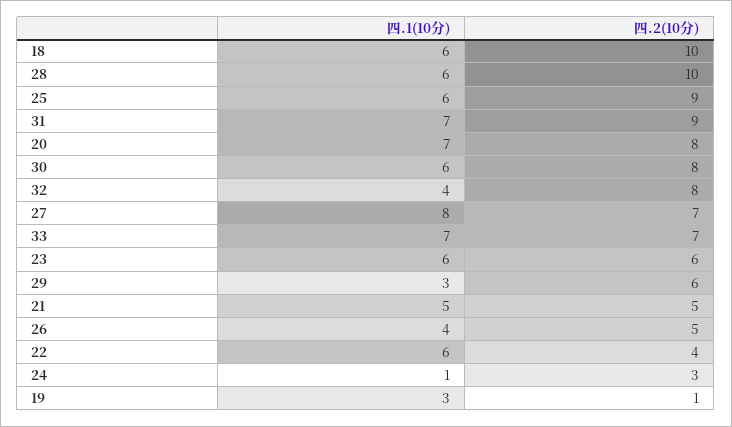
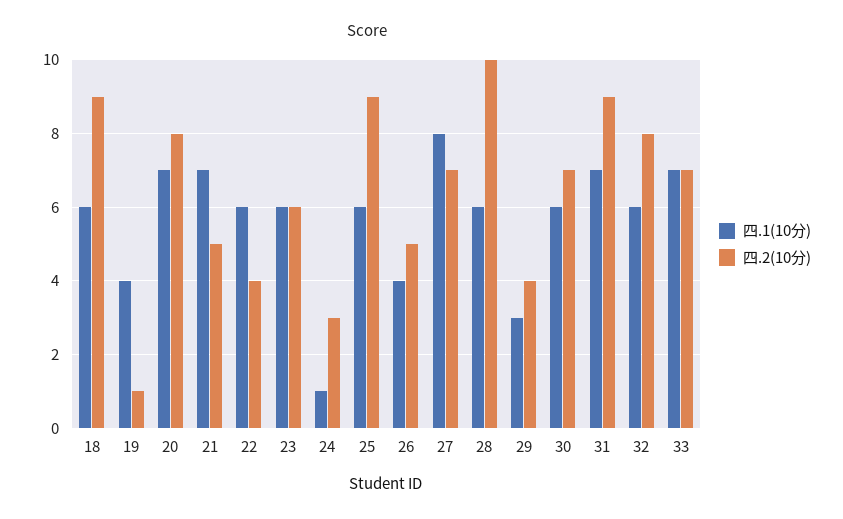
  {
    "四.1(10分)": {
      "18": 6,
      "28": 6,
      "25": 6,
      "31": 7,
      "20": 7,
      "30": 6,
-     "32": 4,
+     "32": 6,
      "27": 8,
      "33": 7,
      "23": 6,
      "29": 3,
-     "21": 5,
+     "21": 7,
      "26": 4,
      "22": 6,
      "24": 1,
-     "19": 3
+     "19": 4
    },
    "四.2(10分)": {
-     "18": 10,
+     "18": 9,
      "28": 10,
      "25": 9,
      "31": 9,
      "20": 8,
-     "30": 8,
+     "30": 7,
      "32": 8,
      "27": 7,
      "33": 7,
      "23": 6,
-     "29": 6,
+     "29": 4,
      "21": 5,
      "26": 5,
      "22": 4,
      "24": 3,
      "19": 1
    }
  }

